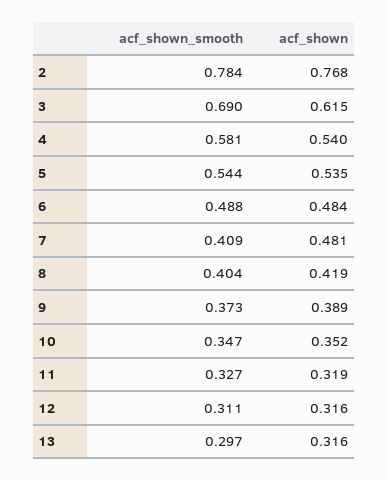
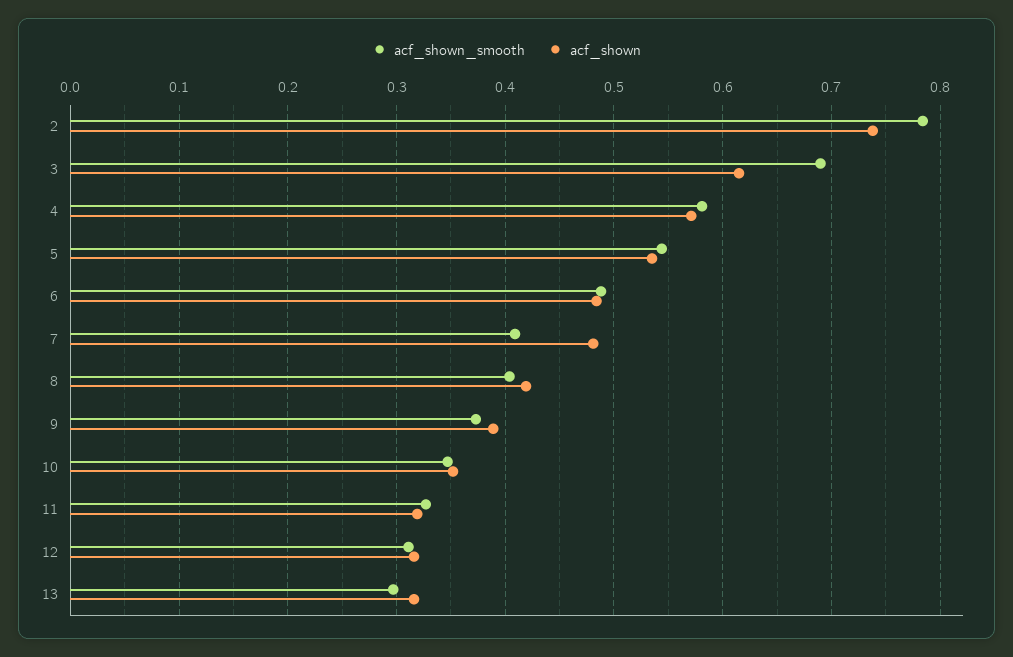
  {
    "acf_shown_smooth": {
      "2": 0.784,
      "3": 0.69,
      "4": 0.581,
      "5": 0.544,
      "6": 0.488,
      "7": 0.409,
      "8": 0.404,
      "9": 0.373,
      "10": 0.347,
      "11": 0.327,
      "12": 0.311,
      "13": 0.297
    },
    "acf_shown": {
-     "2": 0.768,
+     "2": 0.74,
      "3": 0.615,
-     "4": 0.54,
+     "4": 0.57,
      "5": 0.535,
      "6": 0.484,
      "7": 0.481,
      "8": 0.419,
      "9": 0.389,
      "10": 0.352,
      "11": 0.319,
      "12": 0.316,
      "13": 0.316
    }
  }

